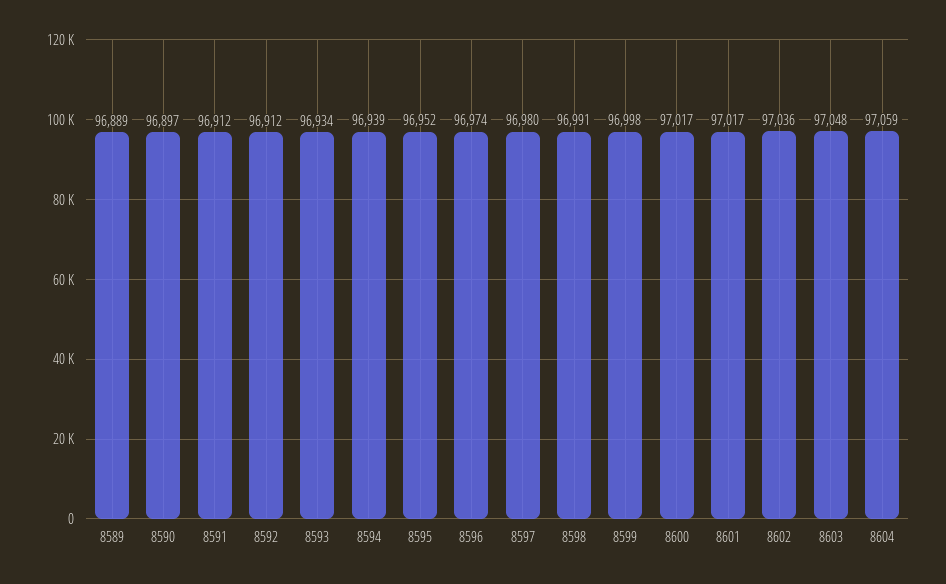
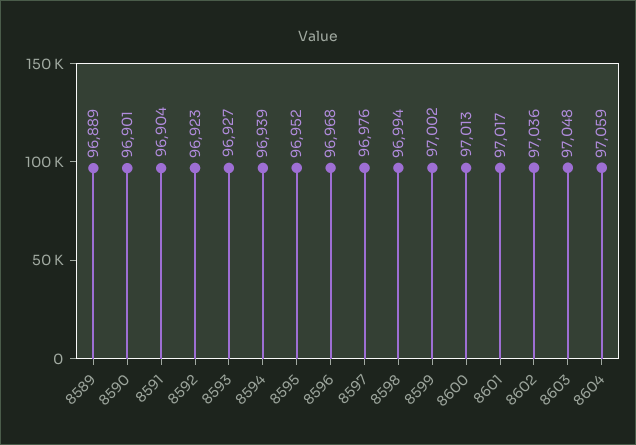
  {
    "8589": 96889,
-   "8590": 96897,
+   "8590": 96901,
-   "8591": 96912,
+   "8591": 96904,
-   "8592": 96912,
+   "8592": 96923,
-   "8593": 96934,
+   "8593": 96927,
    "8594": 96939,
    "8595": 96952,
-   "8596": 96974,
+   "8596": 96968,
-   "8597": 96980,
+   "8597": 96976,
-   "8598": 96991,
+   "8598": 96994,
-   "8599": 96998,
+   "8599": 97002,
-   "8600": 97017,
+   "8600": 97013,
    "8601": 97017,
    "8602": 97036,
    "8603": 97048,
    "8604": 97059
  }

